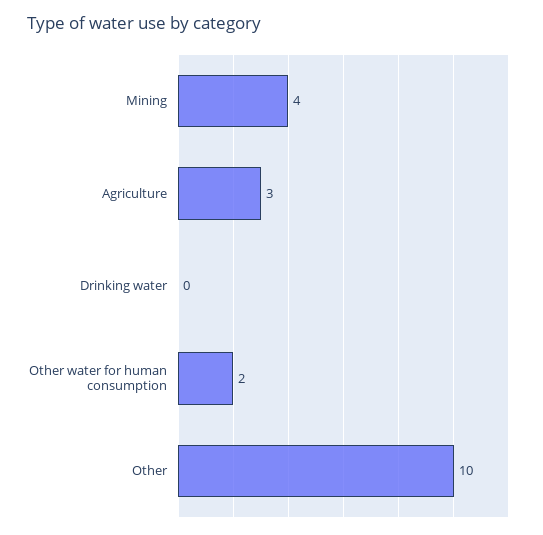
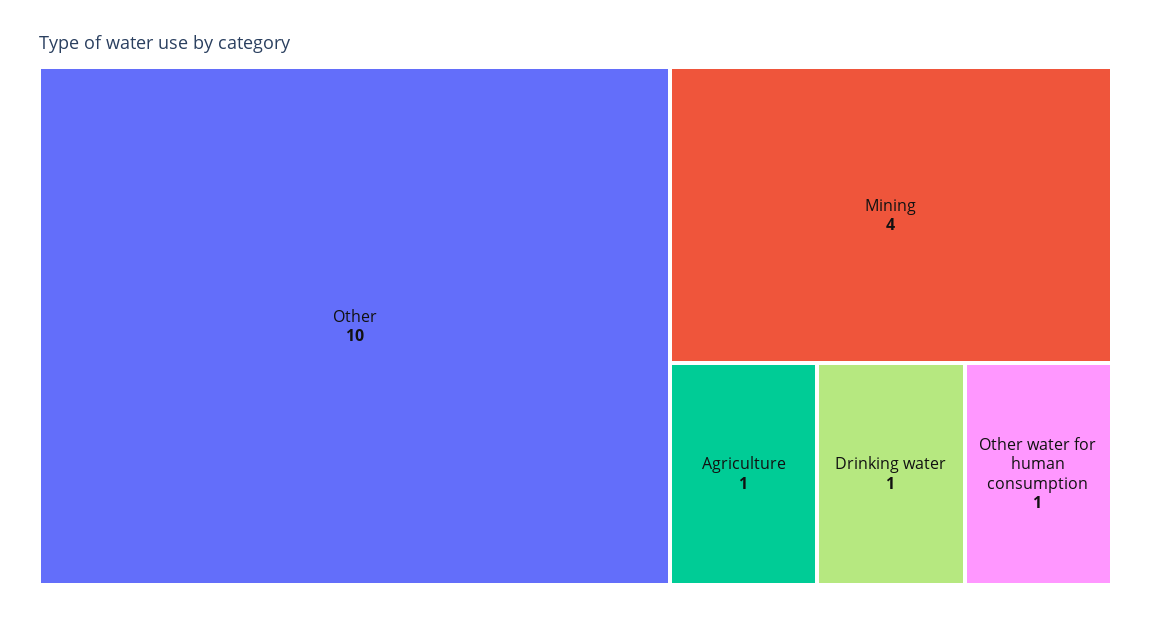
  {
    "Mining": 4,
-   "Agriculture": 3,
+   "Agriculture": 1,
-   "Drinking water": 0,
+   "Drinking water": 1,
-   "Other water for human consumption": 2,
+   "Other water for human consumption": 1,
    "Other": 10
  }

